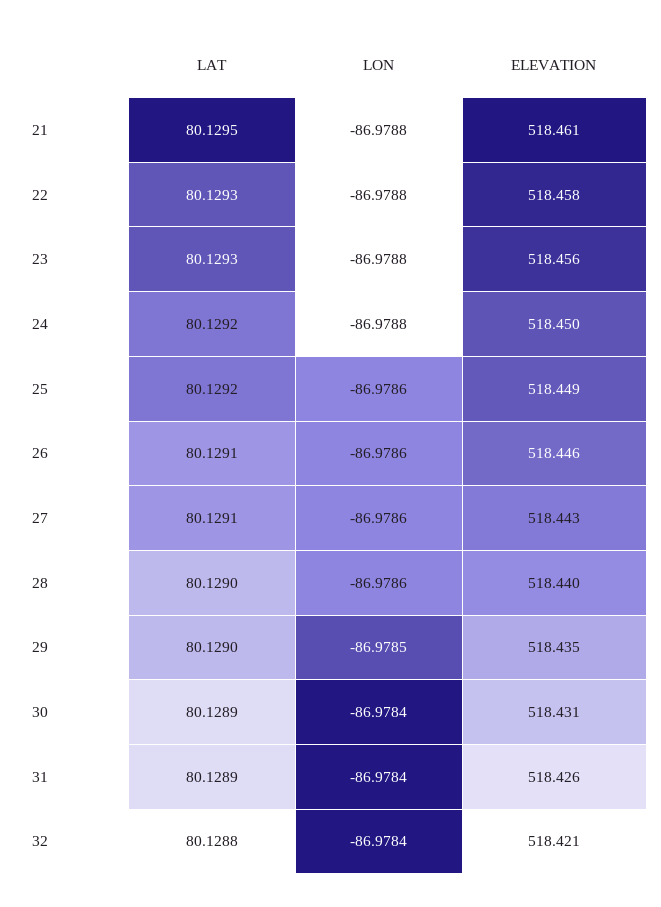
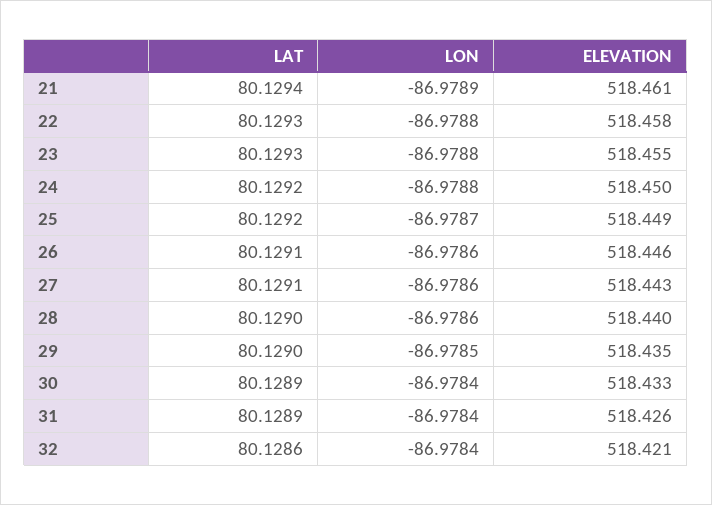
  {
    "LAT": {
-     "21": 80.1295,
+     "21": 80.1294,
      "22": 80.1293,
      "23": 80.1293,
      "24": 80.1292,
      "25": 80.1292,
      "26": 80.1291,
      "27": 80.1291,
      "28": 80.129,
      "29": 80.129,
      "30": 80.1289,
      "31": 80.1289,
-     "32": 80.1288
+     "32": 80.1286
    },
    "LON": {
-     "21": -86.9788,
+     "21": -86.9789,
      "22": -86.9788,
      "23": -86.9788,
      "24": -86.9788,
-     "25": -86.9786,
+     "25": -86.9787,
      "26": -86.9786,
      "27": -86.9786,
      "28": -86.9786,
      "29": -86.9785,
      "30": -86.9784,
      "31": -86.9784,
      "32": -86.9784
    },
    "ELEVATION": {
      "21": 518.461,
      "22": 518.458,
-     "23": 518.456,
+     "23": 518.455,
      "24": 518.45,
      "25": 518.449,
      "26": 518.446,
      "27": 518.443,
      "28": 518.44,
      "29": 518.435,
-     "30": 518.431,
+     "30": 518.433,
      "31": 518.426,
      "32": 518.421
    }
  }

